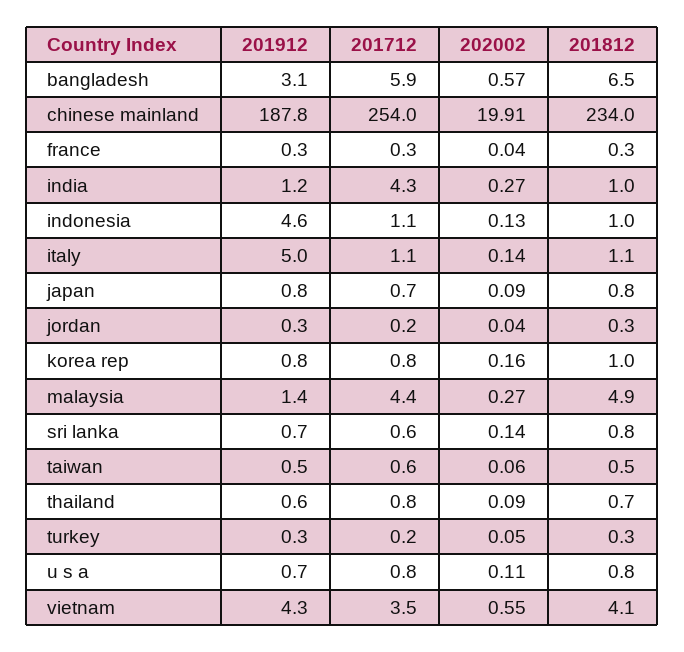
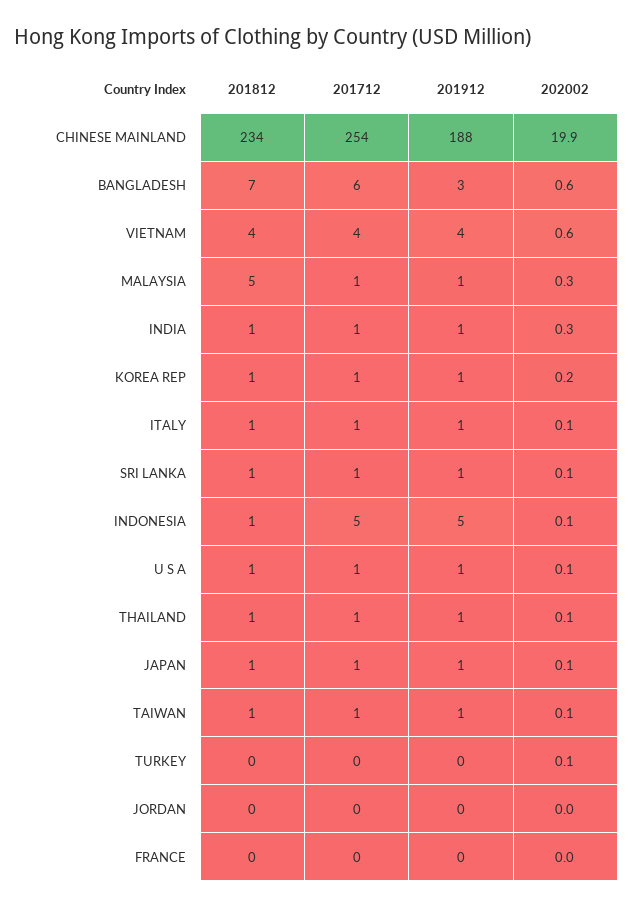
  {
    "201912": {
      "bangladesh": 3.1,
      "chinese mainland": 187.8,
      "france": 0.3,
      "india": 1.2,
      "indonesia": 4.6,
-     "italy": 5,
+     "italy": 1,
      "japan": 0.8,
      "jordan": 0.3,
      "korea rep": 0.8,
      "malaysia": 1.4,
      "sri lanka": 0.7,
      "taiwan": 0.5,
      "thailand": 0.6,
      "turkey": 0.3,
      "u s a": 0.7,
      "vietnam": 4.3
    },
    "201712": {
      "bangladesh": 5.9,
      "chinese mainland": 254,
      "france": 0.3,
-     "india": 4.3,
+     "india": 1,
-     "indonesia": 1.1,
+     "indonesia": 5,
      "italy": 1.1,
      "japan": 0.7,
      "jordan": 0.2,
      "korea rep": 0.8,
-     "malaysia": 4.4,
+     "malaysia": 1,
      "sri lanka": 0.6,
      "taiwan": 0.6,
      "thailand": 0.8,
      "turkey": 0.2,
      "u s a": 0.8,
      "vietnam": 3.5
    },
    "202002": {
      "bangladesh": 0.57,
      "chinese mainland": 19.91,
      "france": 0.04,
      "india": 0.27,
      "indonesia": 0.13,
      "italy": 0.14,
      "japan": 0.09,
      "jordan": 0.04,
      "korea rep": 0.16,
      "malaysia": 0.27,
      "sri lanka": 0.14,
      "taiwan": 0.06,
      "thailand": 0.09,
      "turkey": 0.05,
      "u s a": 0.11,
      "vietnam": 0.55
    },
    "201812": {
      "bangladesh": 6.5,
      "chinese mainland": 234,
      "france": 0.3,
      "india": 1,
      "indonesia": 1,
      "italy": 1.1,
      "japan": 0.8,
      "jordan": 0.3,
      "korea rep": 1,
      "malaysia": 4.9,
      "sri lanka": 0.8,
      "taiwan": 0.5,
      "thailand": 0.7,
      "turkey": 0.3,
      "u s a": 0.8,
      "vietnam": 4.1
    }
  }

